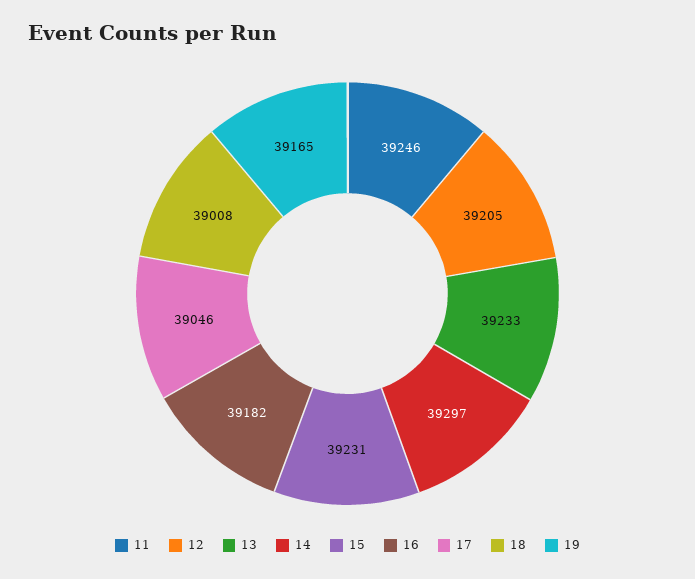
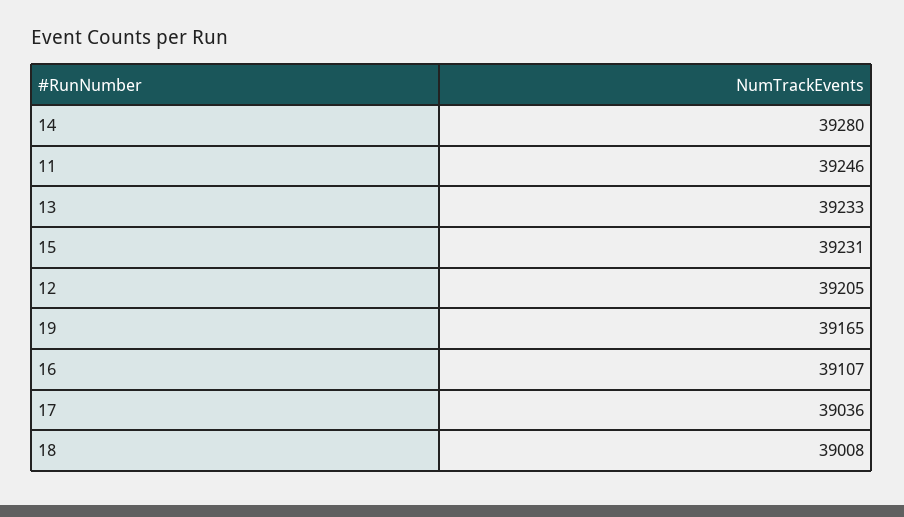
  {
    "11": 39246,
    "12": 39205,
    "13": 39233,
-   "14": 39297,
+   "14": 39280,
    "15": 39231,
-   "16": 39182,
+   "16": 39107,
-   "17": 39046,
+   "17": 39036,
    "18": 39008,
    "19": 39165
  }

